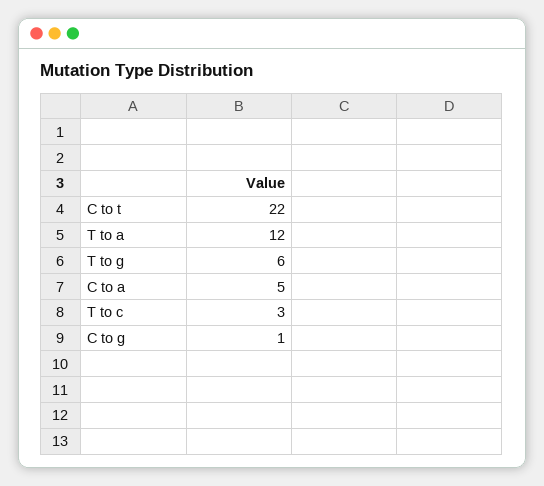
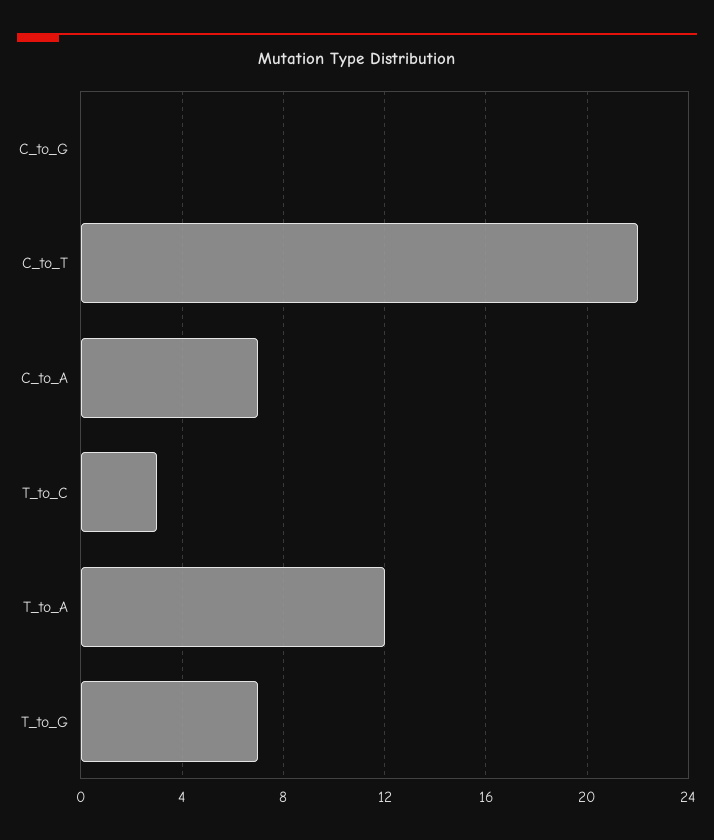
  {
    "C to t": 22,
    "T to a": 12,
-   "T to g": 6,
+   "T to g": 7,
-   "C to a": 5,
+   "C to a": 7,
    "T to c": 3,
-   "C to g": 1
+   "C to g": 0
  }

